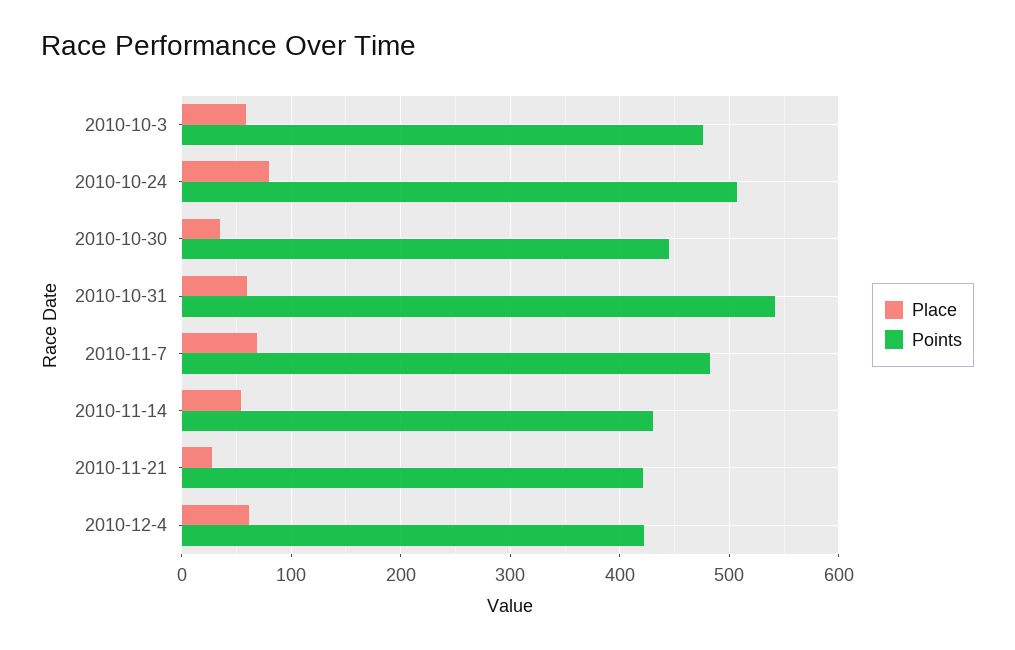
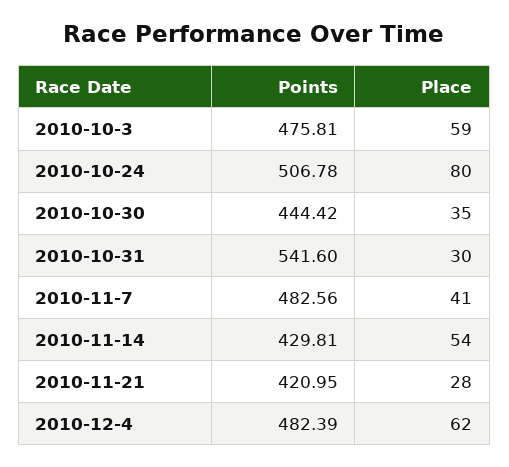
  {
    "Place": {
      "2010-10-3": 59,
      "2010-10-24": 80,
      "2010-10-30": 35,
-     "2010-10-31": 60,
+     "2010-10-31": 30,
-     "2010-11-7": 70,
+     "2010-11-7": 41,
      "2010-11-14": 54,
      "2010-11-21": 28,
      "2010-12-4": 62
    },
    "Points": {
      "2010-10-3": 475.81,
      "2010-10-24": 506.78,
      "2010-10-30": 444.42,
      "2010-10-31": 541.6,
      "2010-11-7": 482.56,
      "2010-11-14": 429.81,
      "2010-11-21": 420.95,
-     "2010-12-4": 420
+     "2010-12-4": 482.39
    }
  }

